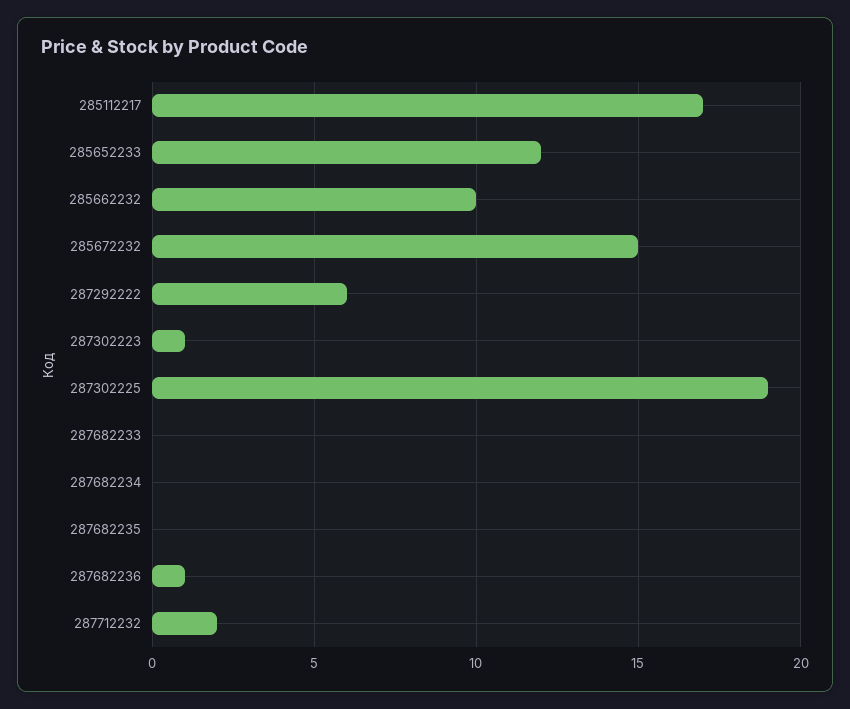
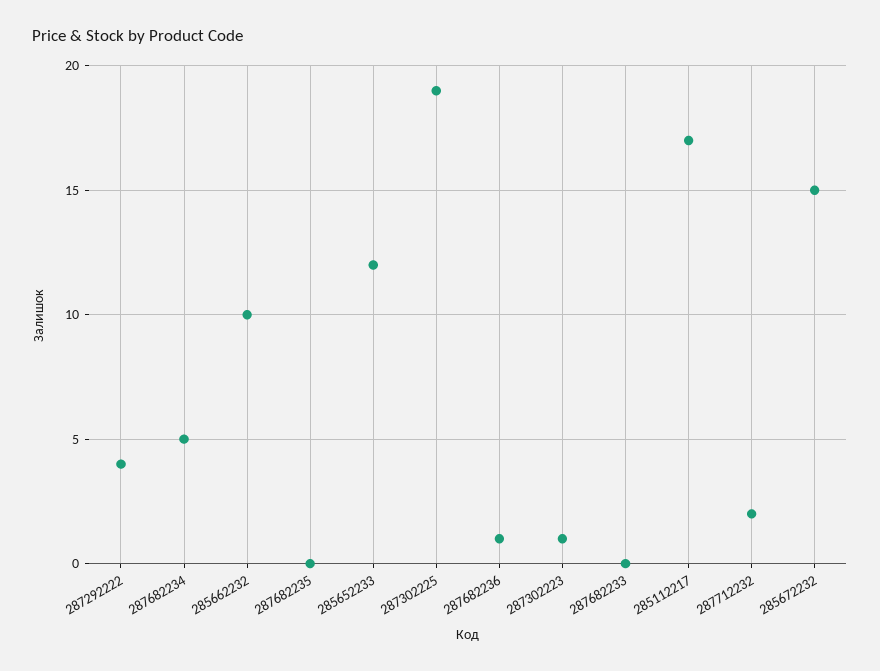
  {
    "285112217": 17,
    "285652233": 12,
    "285662232": 10,
    "285672232": 15,
-   "287292222": 6,
+   "287292222": 4,
    "287302223": 1,
    "287302225": 19,
    "287682233": 0,
-   "287682234": 0,
+   "287682234": 5,
    "287682235": 0,
    "287682236": 1,
    "287712232": 2
  }

